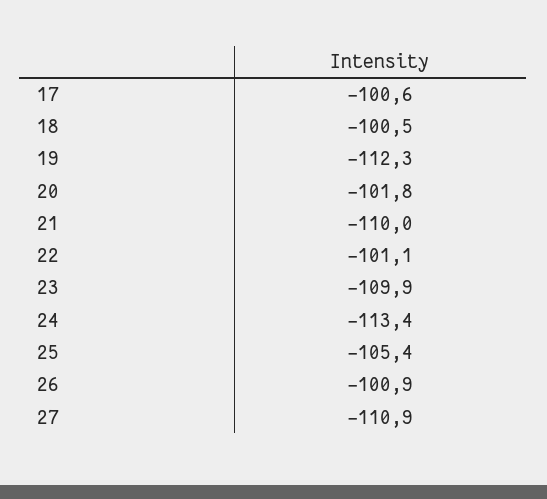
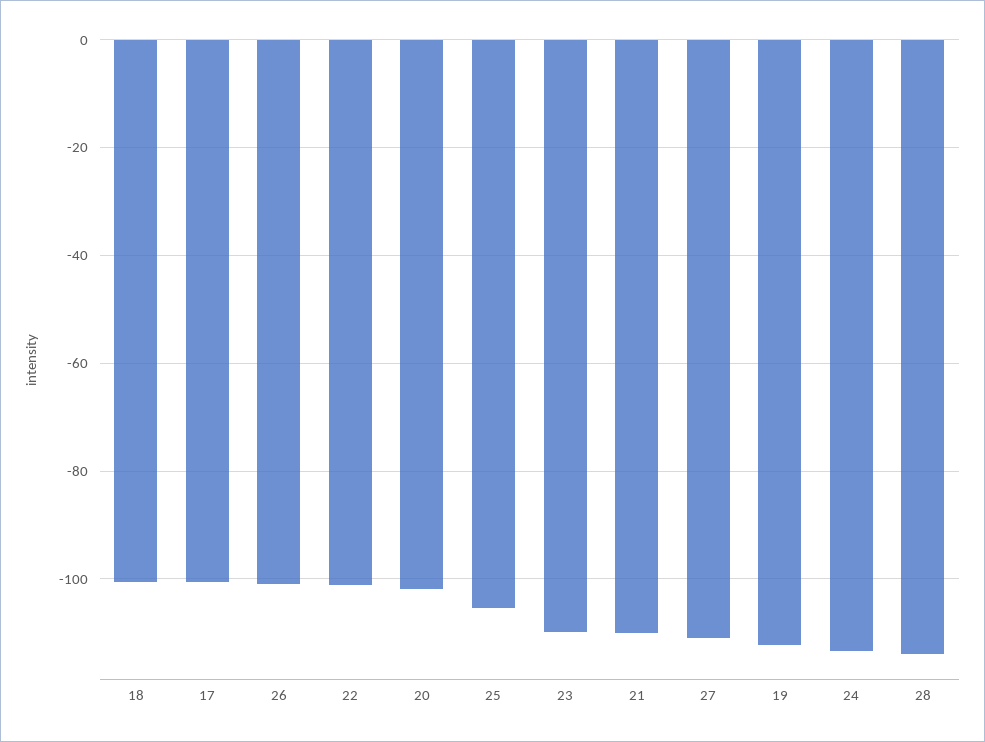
  {
    "17": -100.6,
    "18": -100.5,
    "19": -112.3,
    "20": -101.8,
    "21": -110,
    "22": -101.1,
    "23": -109.9,
    "24": -113.4,
    "25": -105.4,
    "26": -100.9,
-   "27": -110.9
+   "27": -110.9,
+   "28": -114
  }

